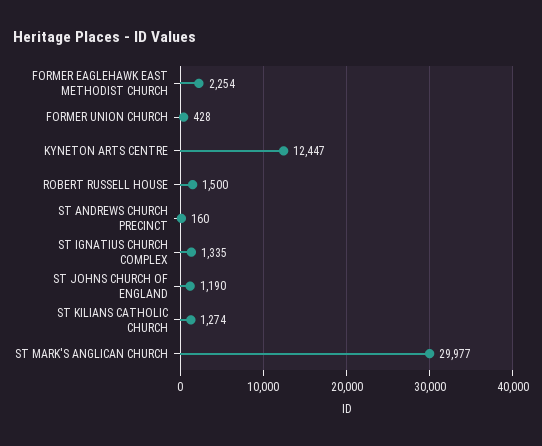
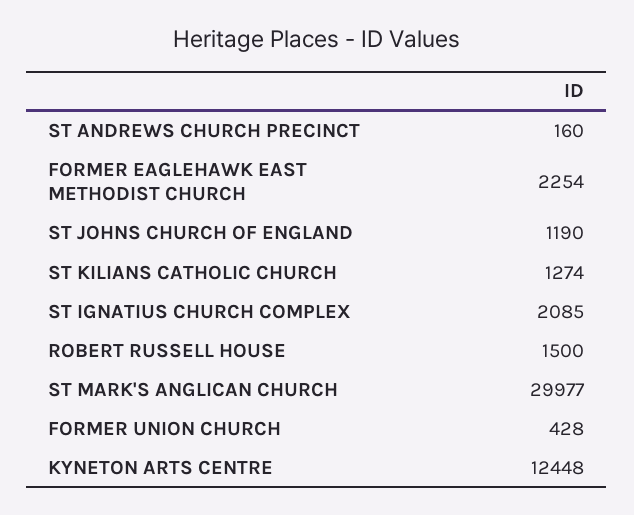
  {
    "FORMER EAGLEHAWK EAST METHODIST CHURCH": 2254,
    "FORMER UNION CHURCH": 428,
-   "KYNETON ARTS CENTRE": 12447,
+   "KYNETON ARTS CENTRE": 12448,
    "ROBERT RUSSELL HOUSE": 1500,
    "ST ANDREWS CHURCH PRECINCT": 160,
-   "ST IGNATIUS CHURCH COMPLEX": 1335,
+   "ST IGNATIUS CHURCH COMPLEX": 2085,
    "ST JOHNS CHURCH OF ENGLAND": 1190,
    "ST KILIANS CATHOLIC CHURCH": 1274,
    "ST MARK'S ANGLICAN CHURCH": 29977
  }

